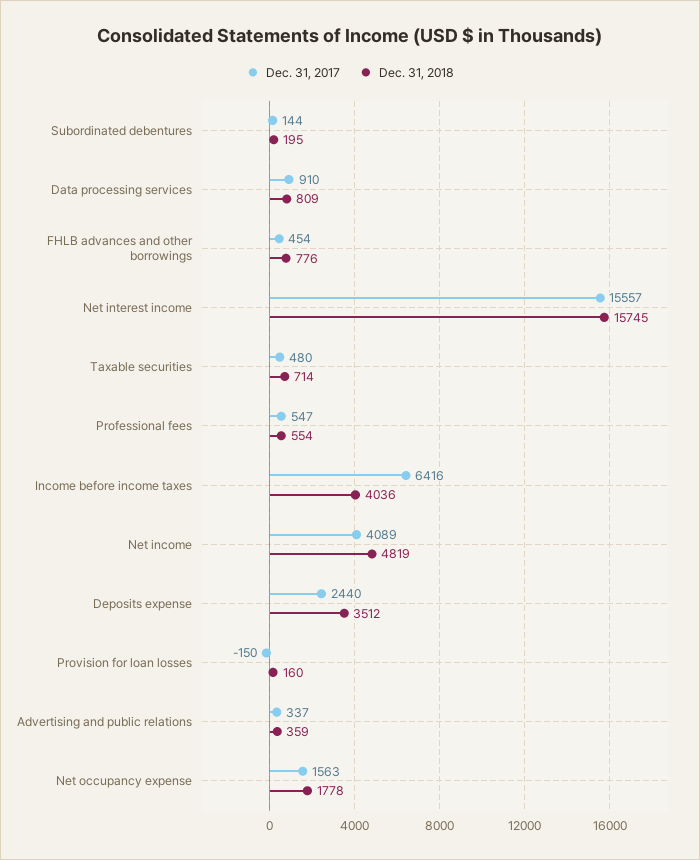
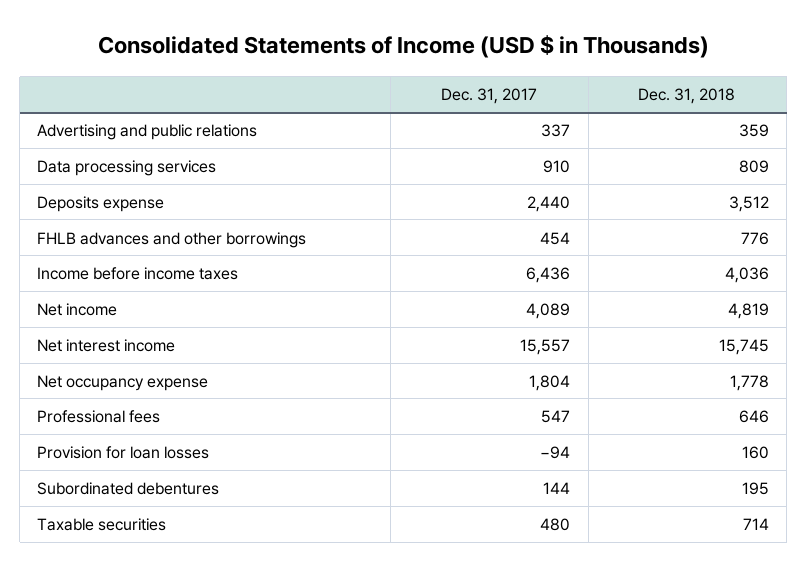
  {
    "Dec. 31, 2017": {
      "Subordinated debentures": 144,
      "Data processing services": 910,
      "FHLB advances and other borrowings": 454,
      "Net interest income": 15557,
      "Taxable securities": 480,
      "Professional fees": 547,
-     "Income before income taxes": 6416,
+     "Income before income taxes": 6436,
      "Net income": 4089,
      "Deposits expense": 2440,
-     "Provision for loan losses": -150,
+     "Provision for loan losses": -94,
      "Advertising and public relations": 337,
-     "Net occupancy expense": 1563
+     "Net occupancy expense": 1804
    },
    "Dec. 31, 2018": {
      "Subordinated debentures": 195,
      "Data processing services": 809,
      "FHLB advances and other borrowings": 776,
      "Net interest income": 15745,
      "Taxable securities": 714,
-     "Professional fees": 554,
+     "Professional fees": 646,
      "Income before income taxes": 4036,
      "Net income": 4819,
      "Deposits expense": 3512,
      "Provision for loan losses": 160,
      "Advertising and public relations": 359,
      "Net occupancy expense": 1778
    }
  }

